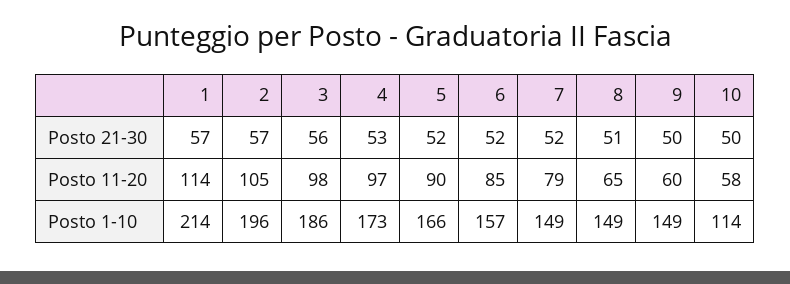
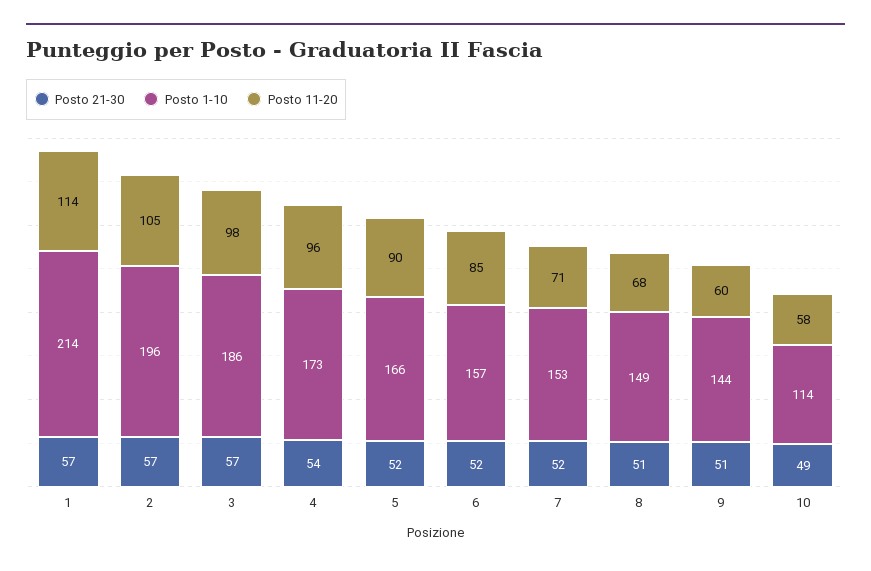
  {
    "Posto 21-30": {
      "1": 57,
      "2": 57,
-     "3": 56,
+     "3": 57,
-     "4": 53,
+     "4": 54,
      "5": 52,
      "6": 52,
      "7": 52,
      "8": 51,
-     "9": 50,
+     "9": 51,
-     "10": 50
+     "10": 49
    },
    "Posto 11-20": {
      "1": 114,
      "2": 105,
      "3": 98,
-     "4": 97,
+     "4": 96,
      "5": 90,
      "6": 85,
-     "7": 79,
+     "7": 71,
-     "8": 65,
+     "8": 68,
      "9": 60,
      "10": 58
    },
    "Posto 1-10": {
      "1": 214,
      "2": 196,
      "3": 186,
      "4": 173,
      "5": 166,
      "6": 157,
-     "7": 149,
+     "7": 153,
      "8": 149,
-     "9": 149,
+     "9": 144,
      "10": 114
    }
  }

